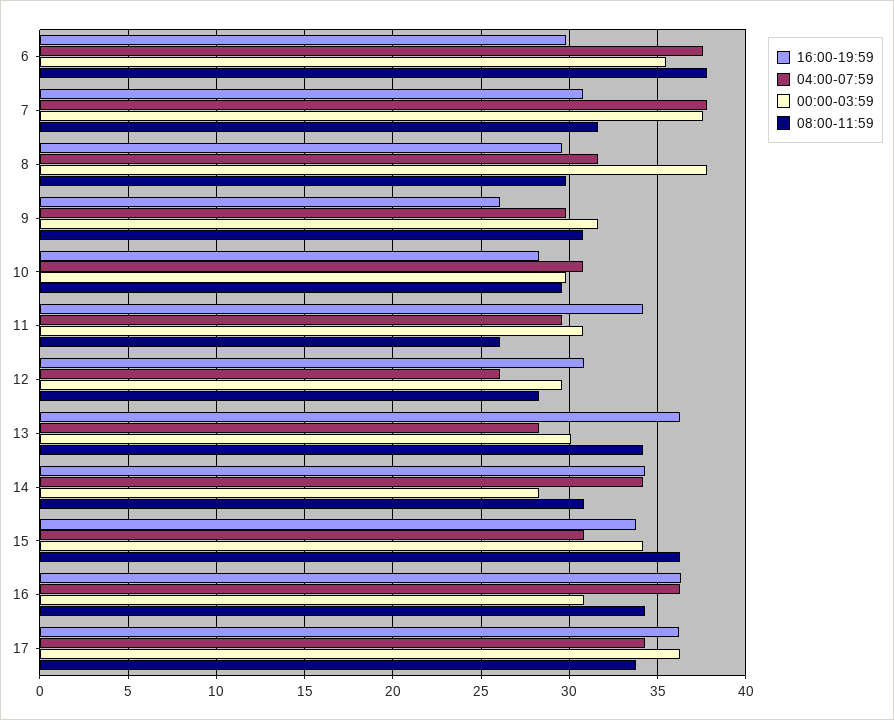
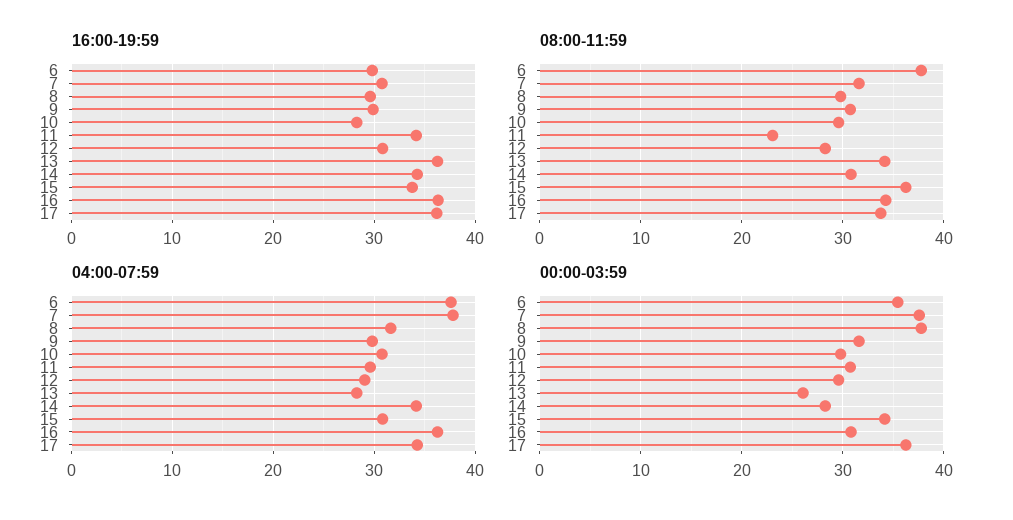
  {
    "16:00-19:59": {
      "6": 30,
      "7": 31,
      "8": 29.5,
-     "9": 26,
+     "9": 30,
      "10": 28.5,
      "11": 34,
      "12": 31,
      "13": 36.5,
      "14": 34.5,
      "15": 34,
      "16": 36.5,
      "17": 36
    },
    "04:00-07:59": {
      "6": 37.5,
      "7": 38,
      "8": 31.5,
      "9": 30,
      "10": 31,
      "11": 29.5,
-     "12": 26,
+     "12": 29,
      "13": 28.5,
      "14": 34,
      "15": 31,
      "16": 36.5,
      "17": 34.5
    },
    "00:00-03:59": {
      "6": 35.5,
      "7": 37.5,
      "8": 38,
      "9": 31.5,
      "10": 30,
      "11": 31,
      "12": 29.5,
-     "13": 30,
+     "13": 26,
      "14": 28.5,
      "15": 34,
      "16": 31,
      "17": 36.5
    },
    "08:00-11:59": {
      "6": 38,
      "7": 31.5,
      "8": 30,
      "9": 31,
      "10": 29.5,
-     "11": 26,
+     "11": 23,
      "12": 28.5,
      "13": 34,
      "14": 31,
      "15": 36.5,
      "16": 34.5,
      "17": 34
    }
  }

